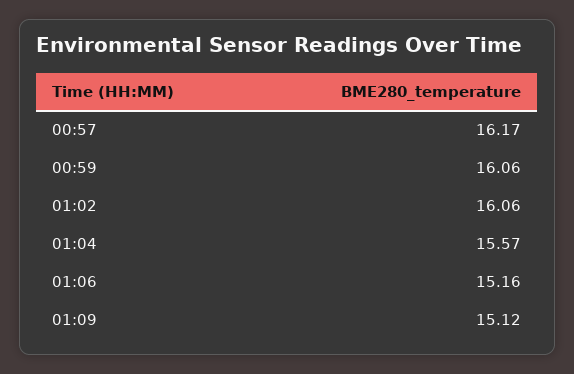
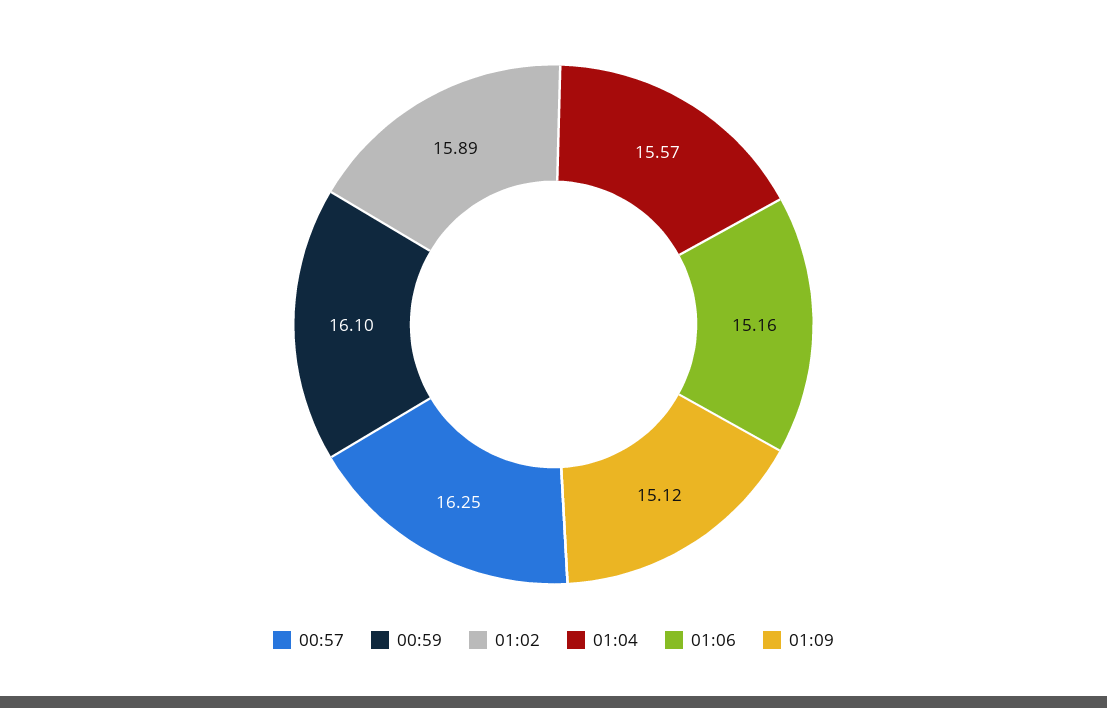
  {
-   "00:57": 16.17,
+   "00:57": 16.25,
-   "00:59": 16.06,
+   "00:59": 16.1,
-   "01:02": 16.06,
+   "01:02": 15.89,
    "01:04": 15.57,
    "01:06": 15.16,
    "01:09": 15.12
  }

